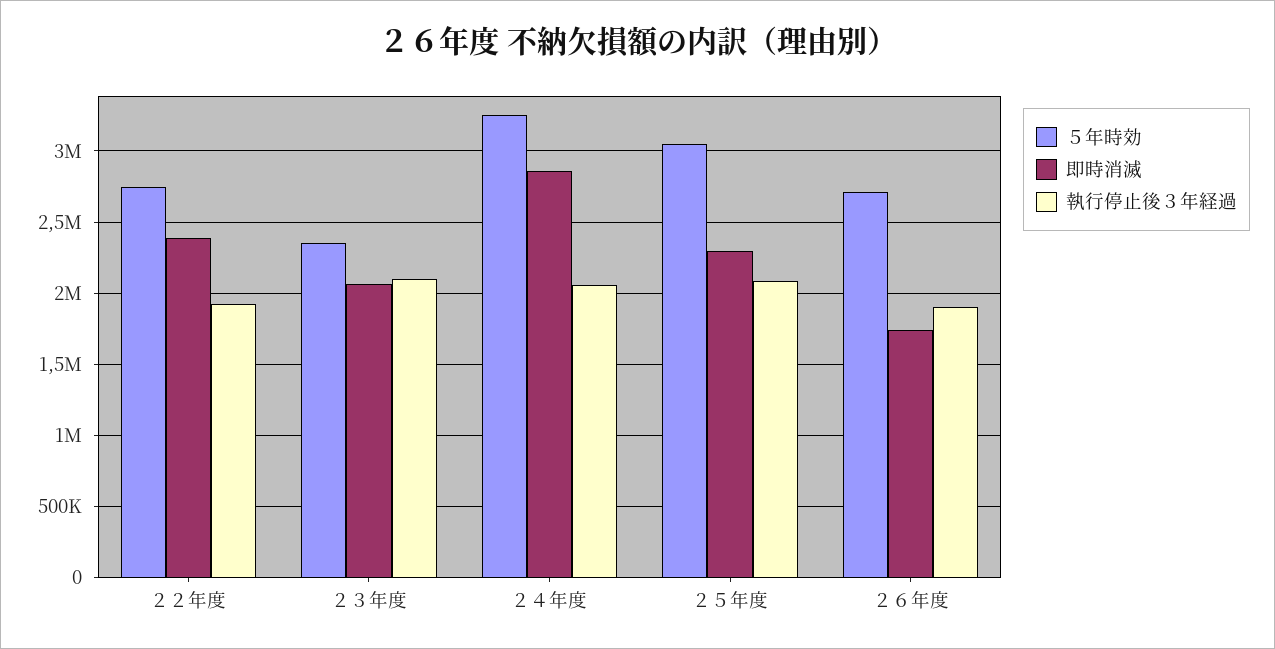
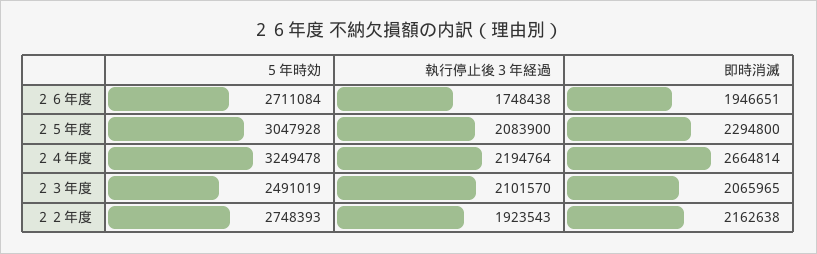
  {
    "５年時効": {
      "２２年度": 2748393,
-     "２３年度": 2350000,
+     "２３年度": 2491019,
      "２４年度": 3249478,
      "２５年度": 3047928,
      "２６年度": 2711084
    },
    "即時消滅": {
-     "２２年度": 2400000,
+     "２２年度": 2162638,
      "２３年度": 2065965,
-     "２４年度": 2850000,
+     "２４年度": 2664814,
      "２５年度": 2294800,
-     "２６年度": 1750000
+     "２６年度": 1946651
    },
    "執行停止後３年経過": {
      "２２年度": 1923543,
      "２３年度": 2101570,
-     "２４年度": 2050000,
+     "２４年度": 2194764,
      "２５年度": 2083900,
-     "２６年度": 1900000
+     "２６年度": 1748438
    }
  }

